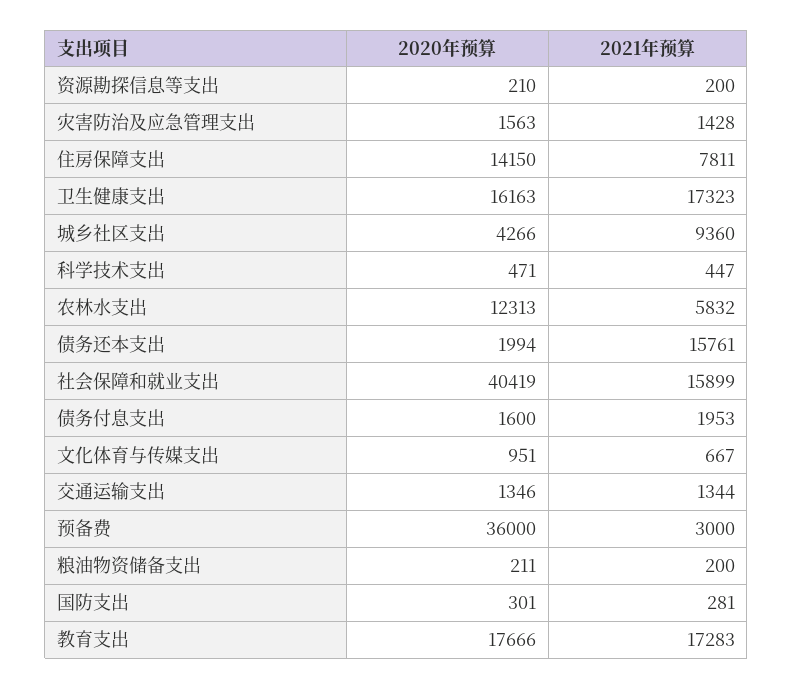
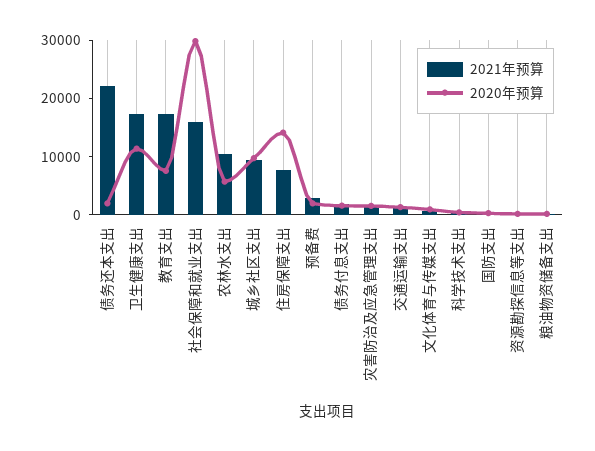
  {
    "2020年预算": {
      "资源勘探信息等支出": 210,
      "灾害防治及应急管理支出": 1563,
      "住房保障支出": 14150,
-     "卫生健康支出": 16163,
+     "卫生健康支出": 12000,
-     "城乡社区支出": 4266,
+     "城乡社区支出": 10000,
      "科学技术支出": 471,
-     "农林水支出": 12313,
+     "农林水支出": 6000,
      "债务还本支出": 1994,
-     "社会保障和就业支出": 40419,
+     "社会保障和就业支出": 30000,
      "债务付息支出": 1600,
      "文化体育与传媒支出": 951,
      "交通运输支出": 1346,
-     "预备费": 36000,
+     "预备费": 2000,
      "粮油物资储备支出": 211,
      "国防支出": 301,
-     "教育支出": 17666
+     "教育支出": 8000
    },
    "2021年预算": {
      "资源勘探信息等支出": 200,
      "灾害防治及应急管理支出": 1428,
      "住房保障支出": 7811,
      "卫生健康支出": 17323,
      "城乡社区支出": 9360,
      "科学技术支出": 447,
-     "农林水支出": 5832,
+     "农林水支出": 10000,
-     "债务还本支出": 15761,
+     "债务还本支出": 22000,
      "社会保障和就业支出": 15899,
      "债务付息支出": 1953,
      "文化体育与传媒支出": 667,
      "交通运输支出": 1344,
      "预备费": 3000,
      "粮油物资储备支出": 200,
      "国防支出": 281,
      "教育支出": 17283
    }
  }

